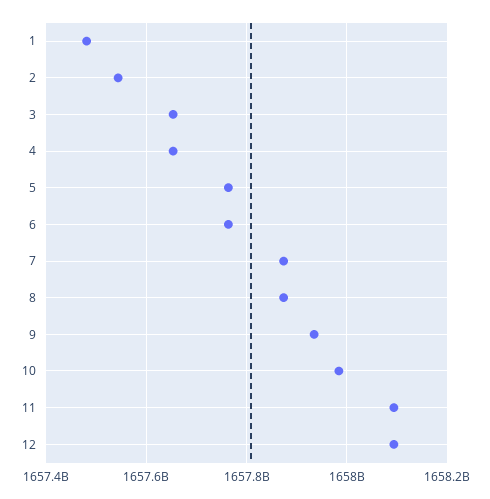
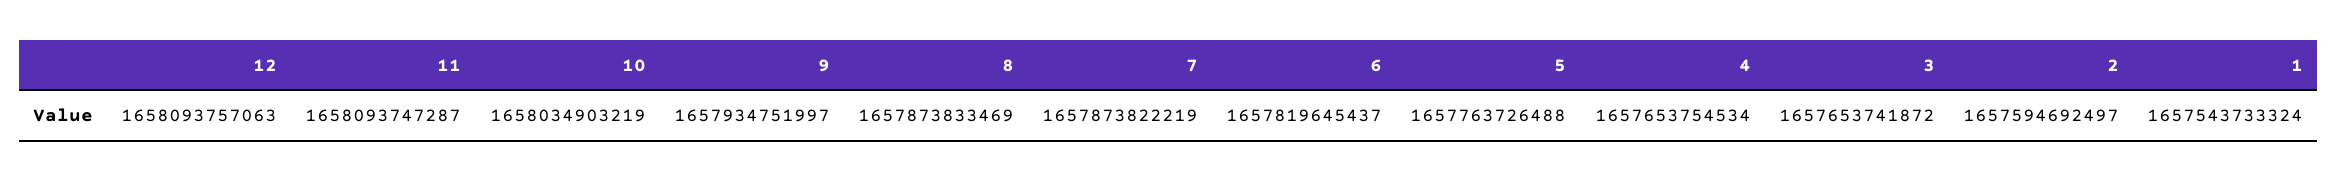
  {
-   "1": 1657480000000,
+   "1": 1657543733324,
-   "2": 1657540000000,
+   "2": 1657594692497,
    "3": 1657653741872,
    "4": 1657653754534,
    "5": 1657763726488,
-   "6": 1657760000000,
+   "6": 1657819645437,
    "7": 1657873822219,
    "8": 1657873833469,
    "9": 1657934751997,
-   "10": 1657980000000,
+   "10": 1658034903219,
    "11": 1658093747287,
    "12": 1658093757063
  }

